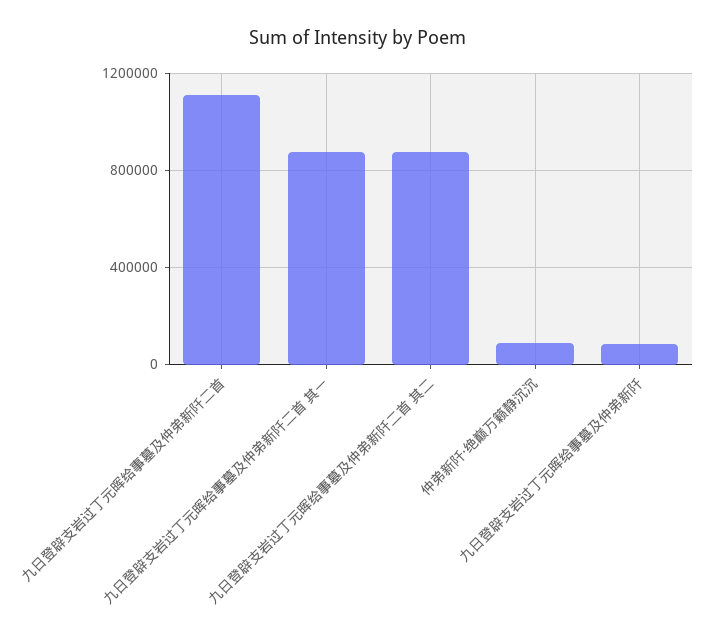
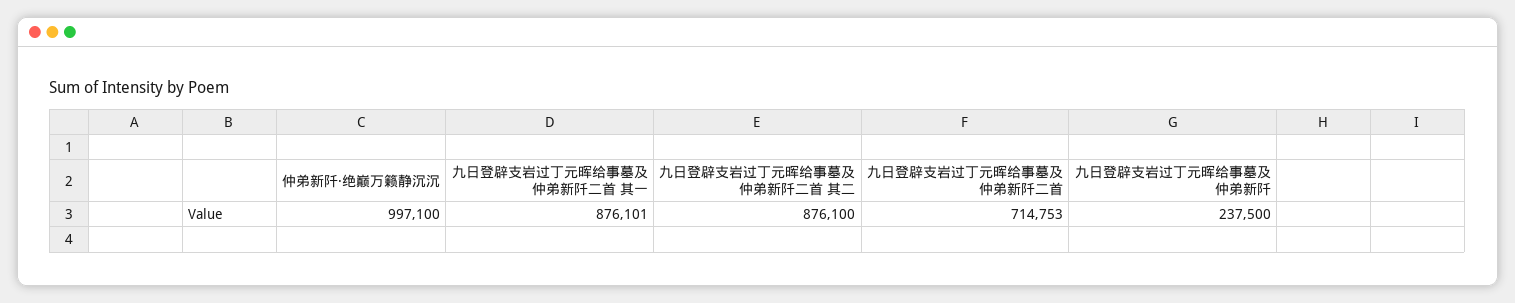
  {
-   "九日登辟支岩过丁元晖给事墓及仲弟新阡二首": 1100000,
+   "九日登辟支岩过丁元晖给事墓及仲弟新阡二首": 714753,
    "九日登辟支岩过丁元晖给事墓及仲弟新阡二首 其一": 876101,
    "九日登辟支岩过丁元晖给事墓及仲弟新阡二首 其二": 876100,
-   "仲弟新阡·绝巅万籁静沉沉": 100000,
+   "仲弟新阡·绝巅万籁静沉沉": 997100,
-   "九日登辟支岩过丁元晖给事墓及仲弟新阡": 100000
+   "九日登辟支岩过丁元晖给事墓及仲弟新阡": 237500
  }

